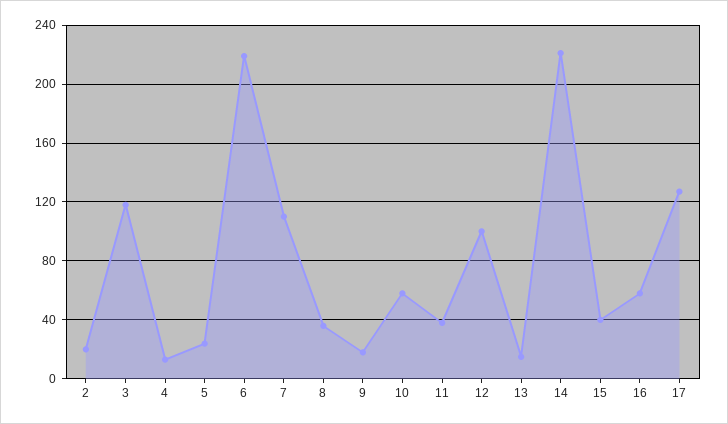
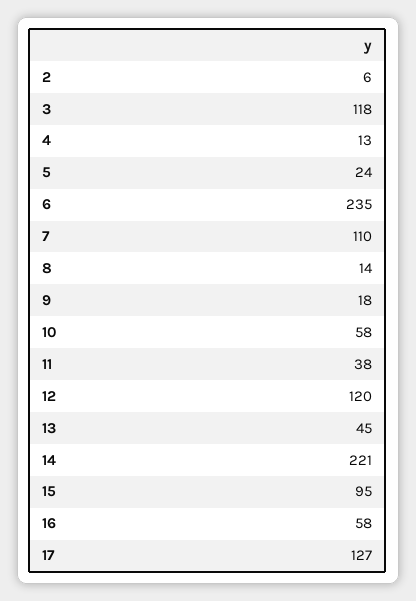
  {
-   "2": 20,
+   "2": 6,
    "3": 118,
    "4": 13,
    "5": 24,
-   "6": 220,
+   "6": 235,
    "7": 110,
-   "8": 35,
+   "8": 14,
    "9": 18,
    "10": 58,
    "11": 38,
-   "12": 100,
+   "12": 120,
-   "13": 15,
+   "13": 45,
    "14": 221,
-   "15": 40,
+   "15": 95,
    "16": 58,
    "17": 127
  }

